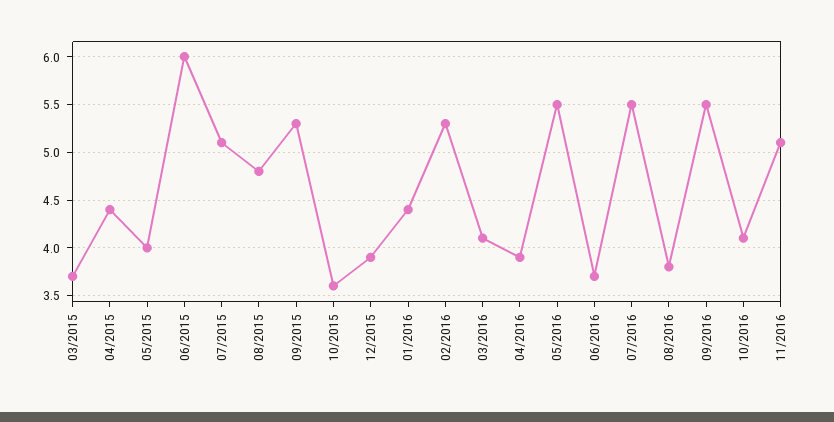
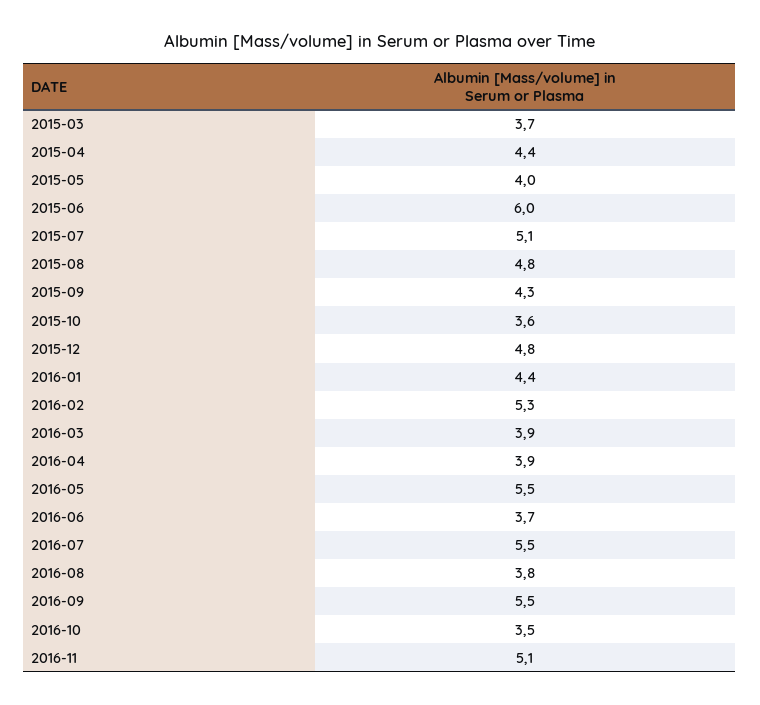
  {
    "03/2015": 3.7,
    "04/2015": 4.4,
    "05/2015": 4,
    "06/2015": 6,
    "07/2015": 5.1,
    "08/2015": 4.8,
-   "09/2015": 5.3,
+   "09/2015": 4.3,
    "10/2015": 3.6,
-   "12/2015": 3.9,
+   "12/2015": 4.8,
    "01/2016": 4.4,
    "02/2016": 5.3,
-   "03/2016": 4.1,
+   "03/2016": 3.9,
    "04/2016": 3.9,
    "05/2016": 5.5,
    "06/2016": 3.7,
    "07/2016": 5.5,
    "08/2016": 3.8,
    "09/2016": 5.5,
-   "10/2016": 4.1,
+   "10/2016": 3.5,
    "11/2016": 5.1
  }

